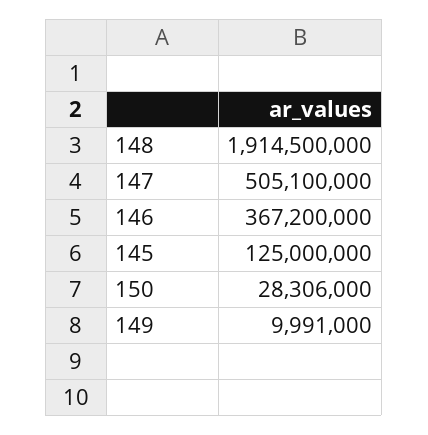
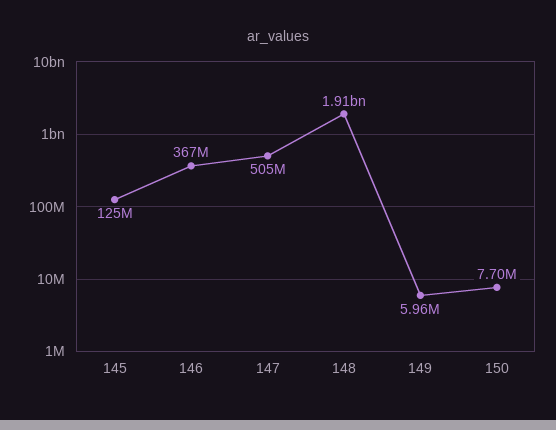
  {
    "148": 1914500000,
    "147": 505100000,
    "146": 367200000,
    "145": 125000000,
-   "150": 28306000,
+   "150": 7700000,
-   "149": 9991000
+   "149": 5960000
  }

